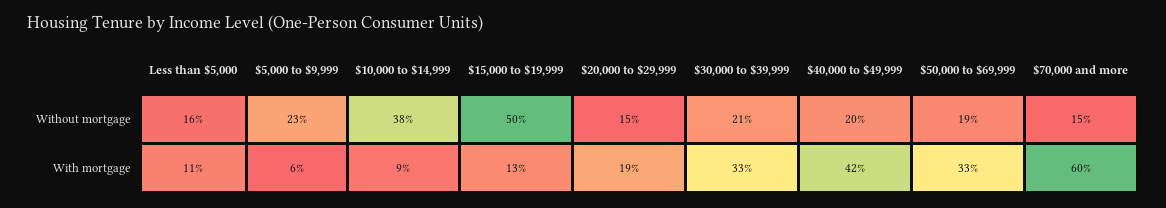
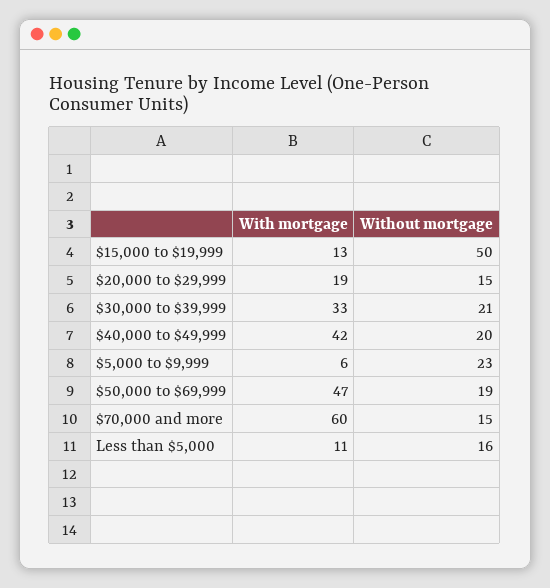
  {
    "Less than $5,000": {
      "Without mortgage": 16,
      "With mortgage": 11
    },
    "$5,000 to $9,999": {
      "Without mortgage": 23,
      "With mortgage": 6
    },
-   "$10,000 to $14,999": {
-     "Without mortgage": 38,
-     "With mortgage": 9
-   },
    "$15,000 to $19,999": {
      "Without mortgage": 50,
      "With mortgage": 13
    },
    "$20,000 to $29,999": {
      "Without mortgage": 15,
      "With mortgage": 19
    },
    "$30,000 to $39,999": {
      "Without mortgage": 21,
      "With mortgage": 33
    },
    "$40,000 to $49,999": {
      "Without mortgage": 20,
      "With mortgage": 42
    },
    "$50,000 to $69,999": {
      "Without mortgage": 19,
-     "With mortgage": 33
+     "With mortgage": 47
    },
    "$70,000 and more": {
      "Without mortgage": 15,
      "With mortgage": 60
    }
  }

